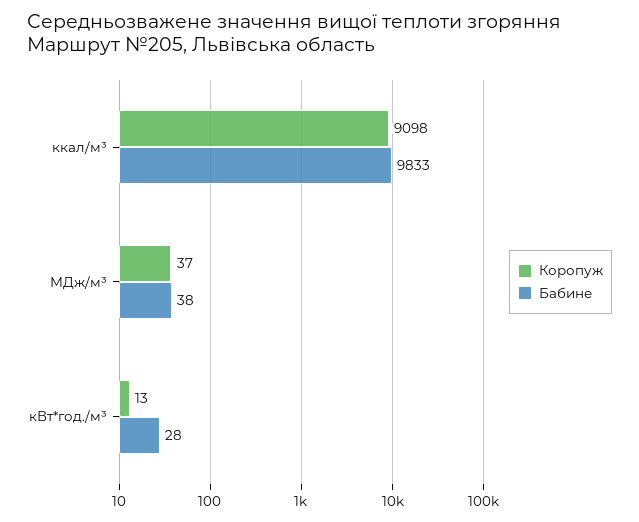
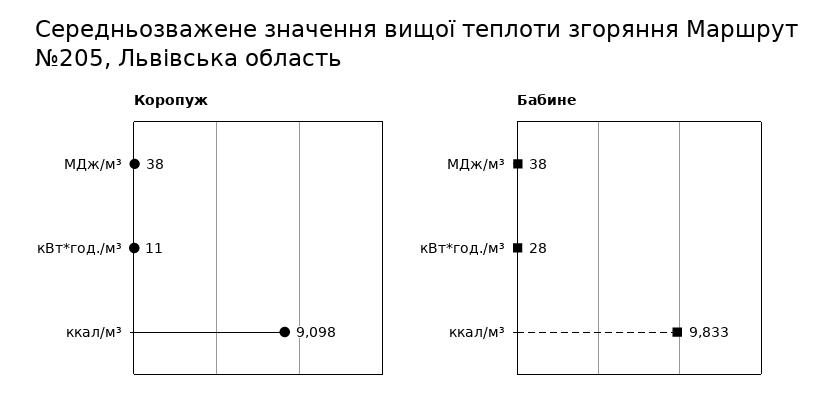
  {
    "Коропуж": {
      "ккал/м³": 9098,
-     "МДж/м³": 37,
+     "МДж/м³": 38,
-     "кВт*год./м³": 13
+     "кВт*год./м³": 11
    },
    "Бабине": {
      "ккал/м³": 9833,
      "МДж/м³": 38,
      "кВт*год./м³": 28
    }
  }

